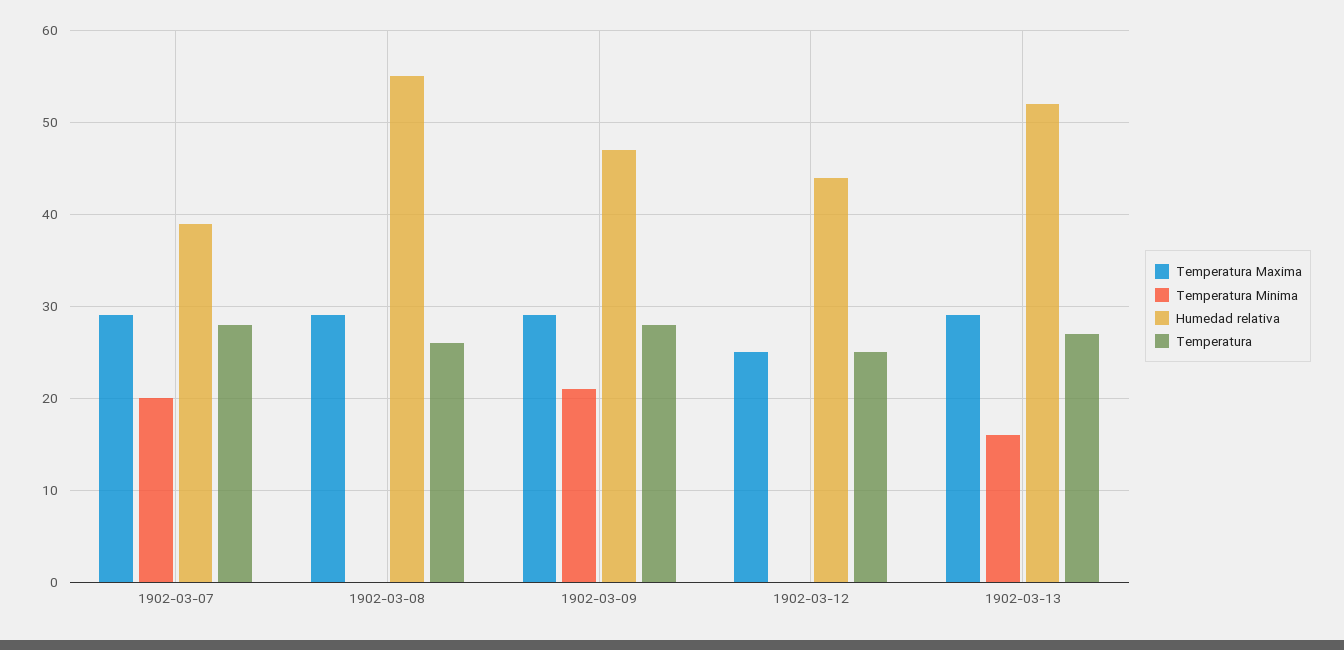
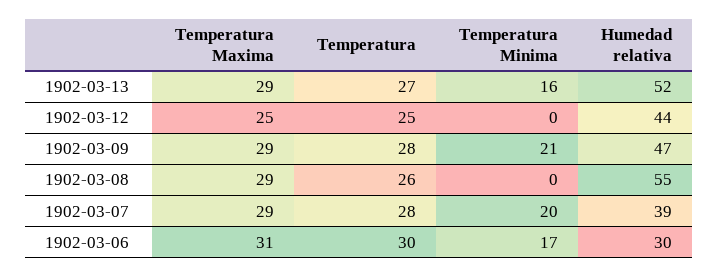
  {
    "Temperatura Maxima": {
      "1902-03-07": 29,
      "1902-03-08": 29,
      "1902-03-09": 29,
      "1902-03-12": 25,
-     "1902-03-13": 29
+     "1902-03-13": 29,
+     "1902-03-06": 31
    },
    "Temperatura Minima": {
      "1902-03-07": 20,
      "1902-03-08": 0,
      "1902-03-09": 21,
      "1902-03-12": 0,
-     "1902-03-13": 16
+     "1902-03-13": 16,
+     "1902-03-06": 17
    },
    "Humedad relativa": {
      "1902-03-07": 39,
      "1902-03-08": 55,
      "1902-03-09": 47,
      "1902-03-12": 44,
-     "1902-03-13": 52
+     "1902-03-13": 52,
+     "1902-03-06": 30
    },
    "Temperatura": {
      "1902-03-07": 28,
      "1902-03-08": 26,
      "1902-03-09": 28,
      "1902-03-12": 25,
-     "1902-03-13": 27
+     "1902-03-13": 27,
+     "1902-03-06": 30
    }
  }

